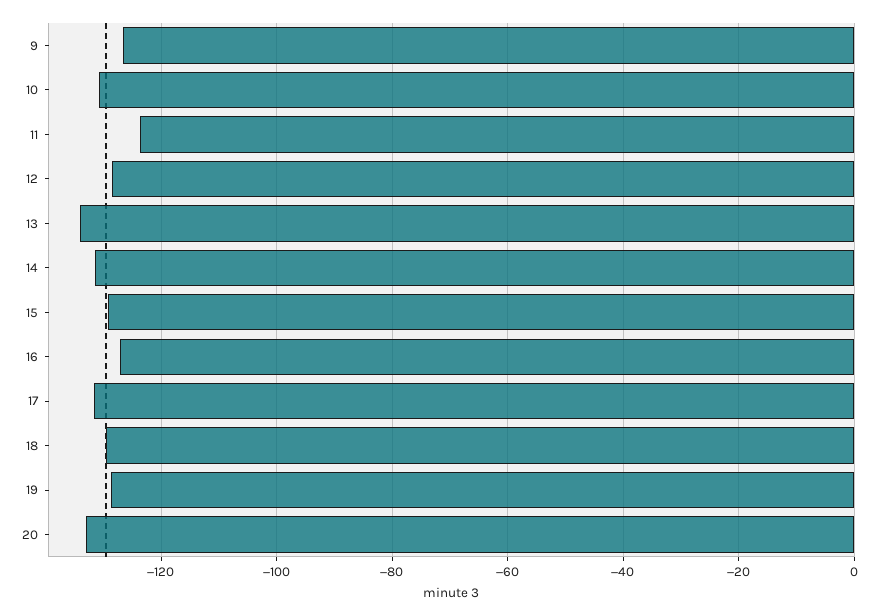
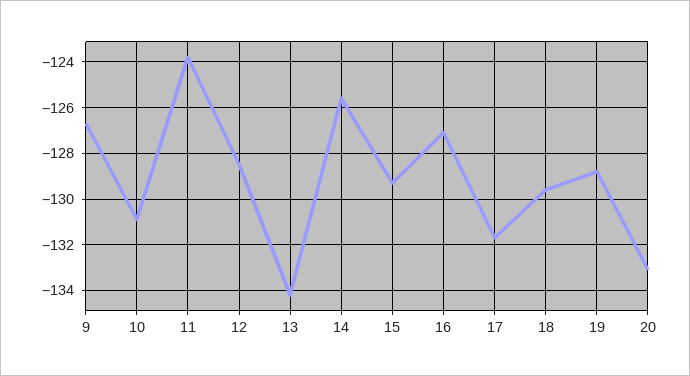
  {
    "9": -126.5,
    "10": -131,
    "11": -124,
    "12": -128.5,
    "13": -134,
-   "14": -132,
+   "14": -125.5,
    "15": -129.5,
    "16": -127,
    "17": -131.5,
    "18": -129.5,
    "19": -129,
    "20": -133
  }

